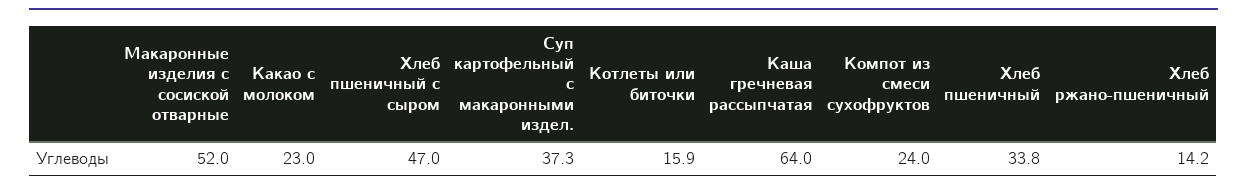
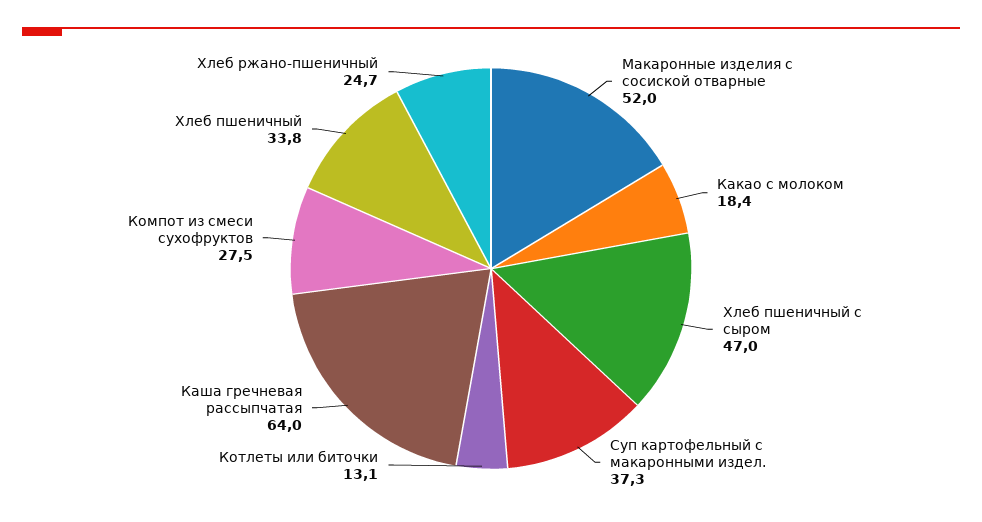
  {
    "Макаронные изделия с сосиской отварные": 52,
-   "Какао с молоком": 23,
+   "Какао с молоком": 18.4,
    "Хлеб пшеничный с сыром": 47,
    "Суп картофельный с макаронными издел.": 37.3,
-   "Котлеты или биточки": 15.9,
+   "Котлеты или биточки": 13.1,
    "Каша гречневая рассыпчатая": 64,
-   "Компот из смеси сухофруктов": 24,
+   "Компот из смеси сухофруктов": 27.5,
    "Хлеб пшеничный": 33.8,
-   "Хлеб ржано-пшеничный": 14.2
+   "Хлеб ржано-пшеничный": 24.7
  }

